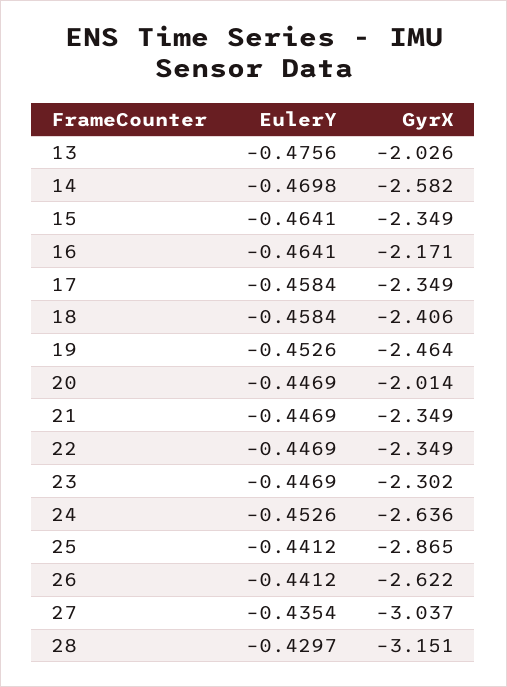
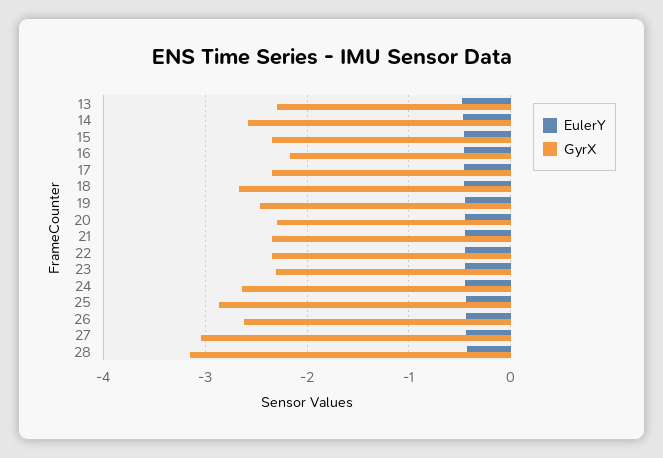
  {
    "EulerY": {
      "13": -0.4756,
      "14": -0.4698,
      "15": -0.4641,
      "16": -0.4641,
      "17": -0.4584,
      "18": -0.4584,
      "19": -0.4526,
      "20": -0.4469,
      "21": -0.4469,
      "22": -0.4469,
      "23": -0.4469,
      "24": -0.4526,
      "25": -0.4412,
      "26": -0.4412,
      "27": -0.4354,
      "28": -0.4297
    },
    "GyrX": {
-     "13": -2.026,
+     "13": -2.3,
      "14": -2.582,
      "15": -2.349,
      "16": -2.171,
      "17": -2.349,
-     "18": -2.406,
+     "18": -2.7,
      "19": -2.464,
-     "20": -2.014,
+     "20": -2.3,
      "21": -2.349,
      "22": -2.349,
      "23": -2.302,
      "24": -2.636,
      "25": -2.865,
      "26": -2.622,
      "27": -3.037,
      "28": -3.151
    }
  }

